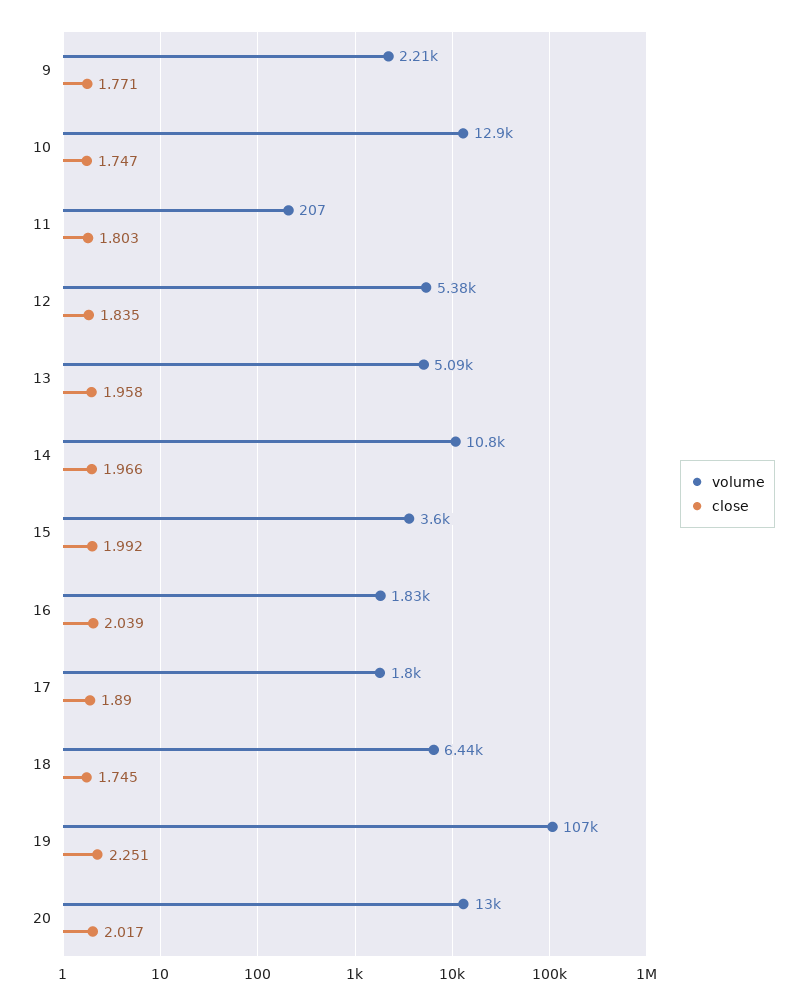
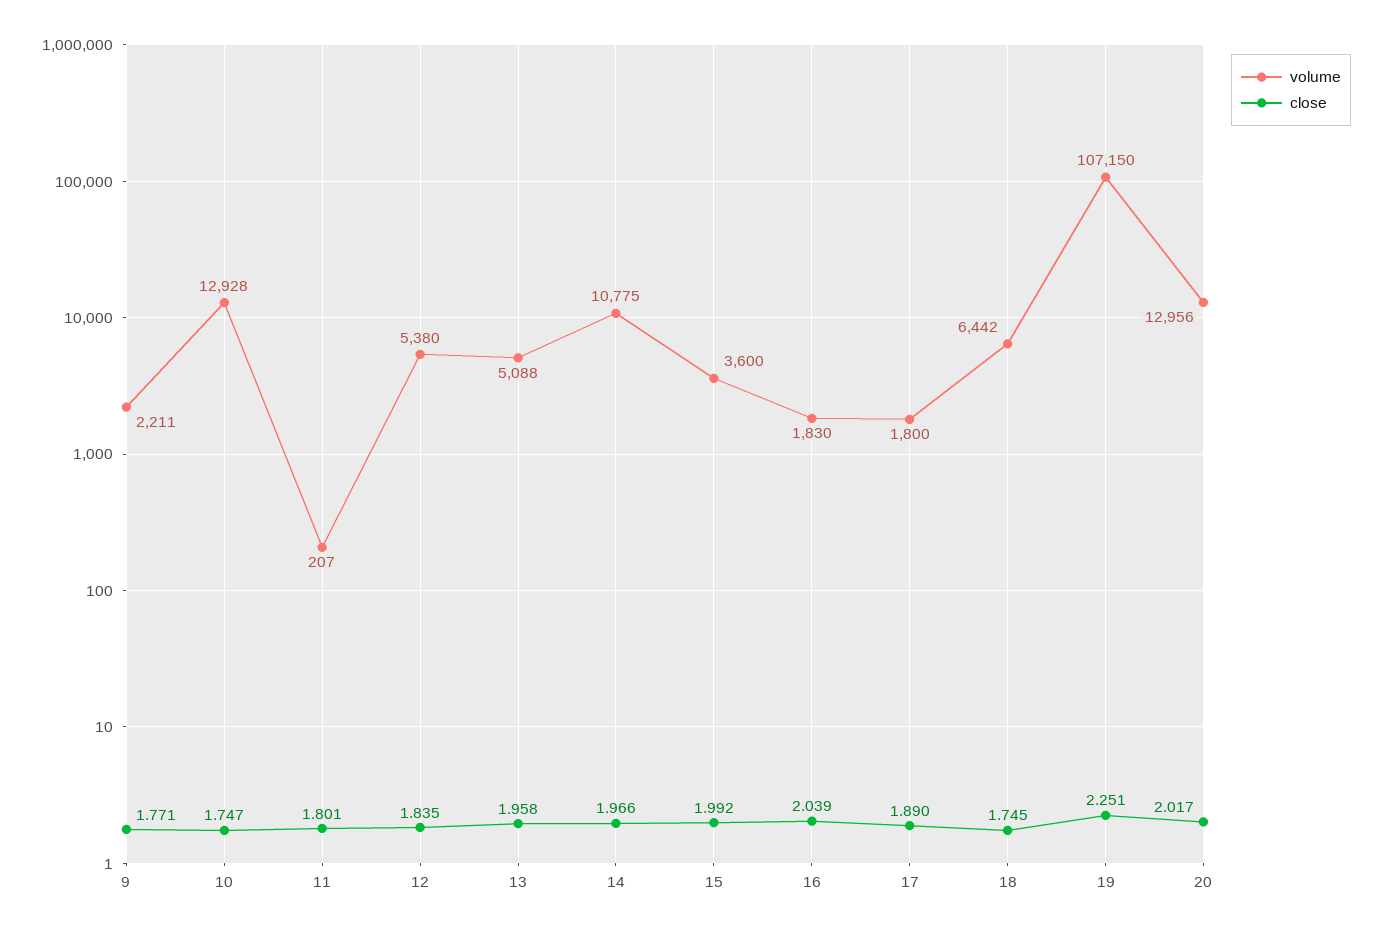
  {
    "volume": {
      "9": 2211,
      "10": 12928,
      "11": 207,
      "12": 5380,
      "13": 5088,
      "14": 10775,
      "15": 3600,
      "16": 1830,
      "17": 1800,
      "18": 6442,
      "19": 107150,
      "20": 12956
    },
    "close": {
      "9": 1.771,
      "10": 1.747,
-     "11": 1.803,
+     "11": 1.801,
      "12": 1.835,
      "13": 1.958,
      "14": 1.966,
      "15": 1.992,
      "16": 2.039,
      "17": 1.89,
      "18": 1.745,
      "19": 2.251,
      "20": 2.017
    }
  }

